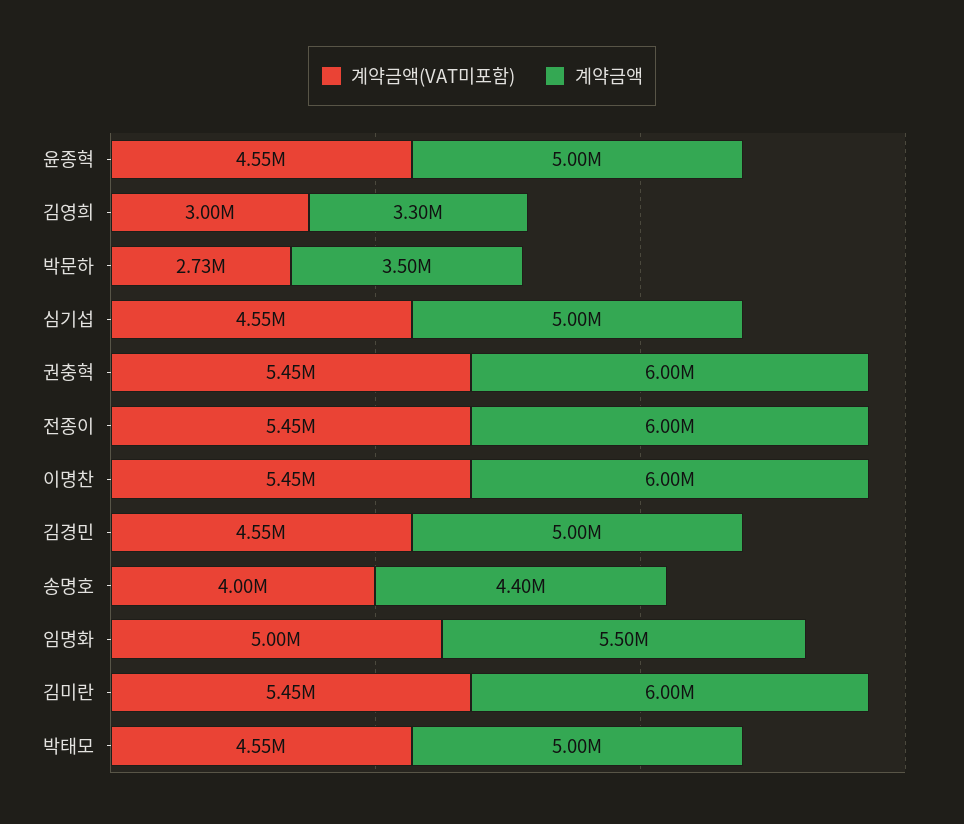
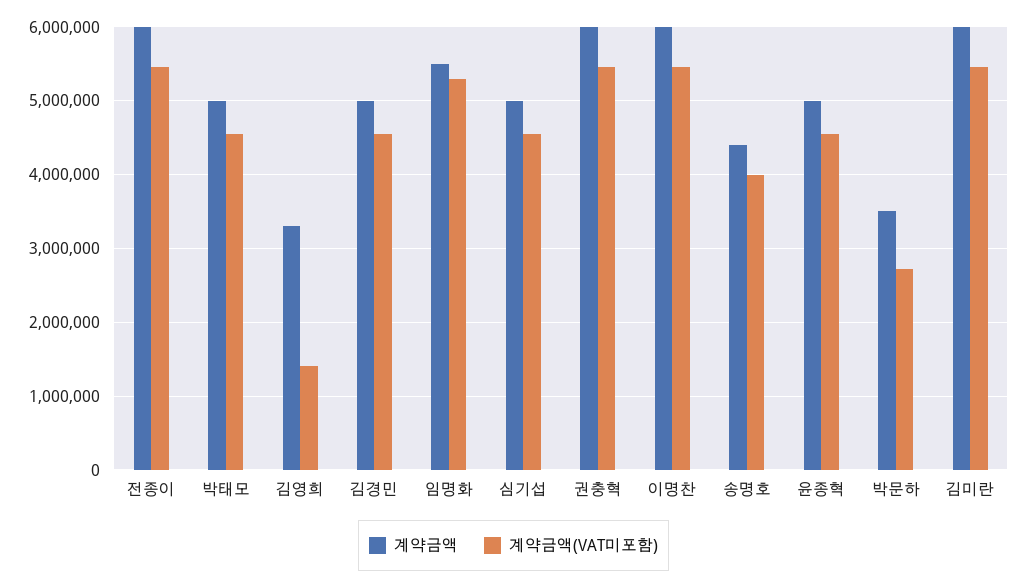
  {
    "계약금액(VAT미포함)": {
      "윤종혁": 4550000,
-     "김영희": 3000000,
+     "김영희": 1400000,
      "박문하": 2730000,
      "심기섭": 4550000,
      "권충혁": 5450000,
      "전종이": 5450000,
      "이명찬": 5450000,
      "김경민": 4550000,
      "송명호": 4000000,
-     "임명화": 5000000,
+     "임명화": 5300000,
      "김미란": 5450000,
      "박태모": 4550000
    },
    "계약금액": {
      "윤종혁": 5000000,
      "김영희": 3300000,
      "박문하": 3500000,
      "심기섭": 5000000,
      "권충혁": 6000000,
      "전종이": 6000000,
      "이명찬": 6000000,
      "김경민": 5000000,
      "송명호": 4400000,
      "임명화": 5500000,
      "김미란": 6000000,
      "박태모": 5000000
    }
  }

